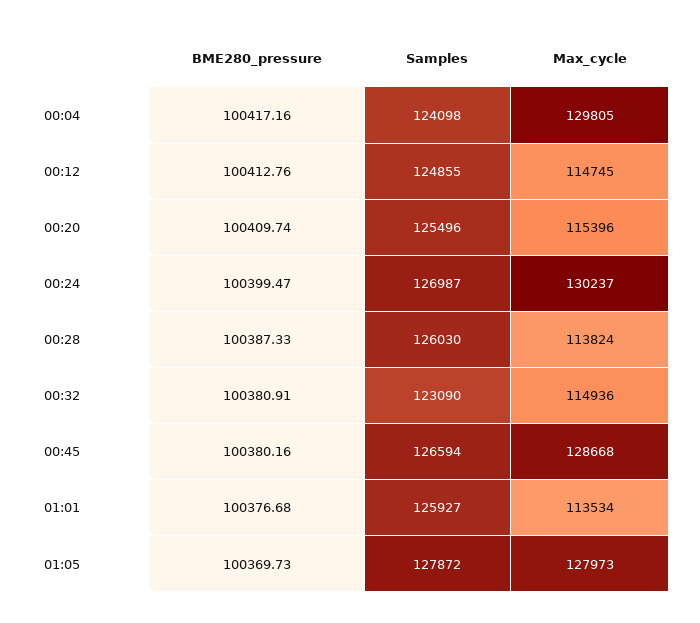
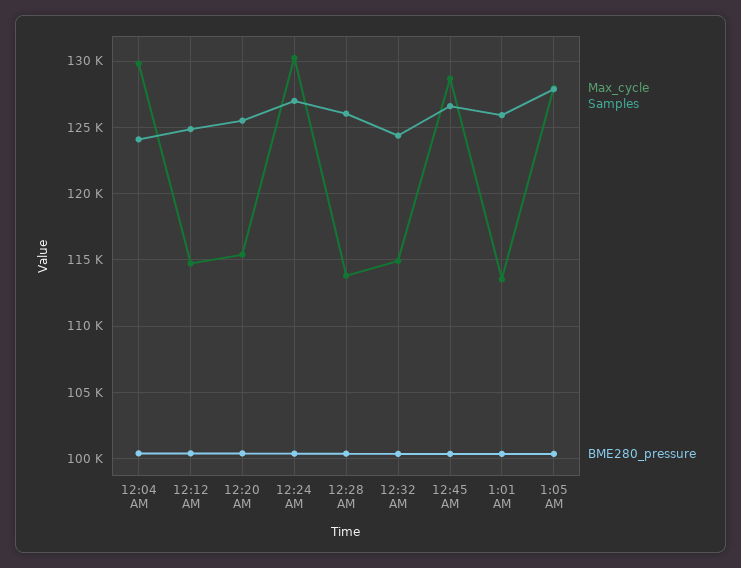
  {
    "BME280_pressure": {
      "00:04": 100417.16,
      "00:12": 100412.76,
      "00:20": 100409.74,
      "00:24": 100399.47,
      "00:28": 100387.33,
      "00:32": 100380.91,
      "00:45": 100380.16,
      "01:01": 100376.68,
      "01:05": 100369.73
    },
    "Samples": {
      "00:04": 124098,
      "00:12": 124855,
      "00:20": 125496,
      "00:24": 126987,
      "00:28": 126030,
-     "00:32": 123090,
+     "00:32": 124500,
      "00:45": 126594,
      "01:01": 125927,
      "01:05": 127872
    },
    "Max_cycle": {
      "00:04": 129805,
      "00:12": 114745,
      "00:20": 115396,
      "00:24": 130237,
      "00:28": 113824,
      "00:32": 114936,
      "00:45": 128668,
      "01:01": 113534,
      "01:05": 127973
    }
  }

